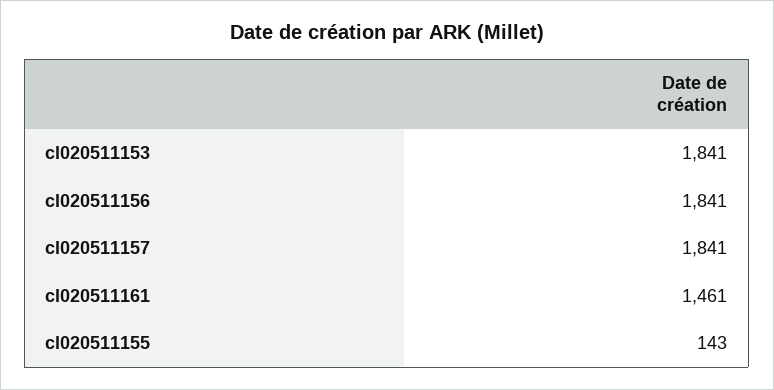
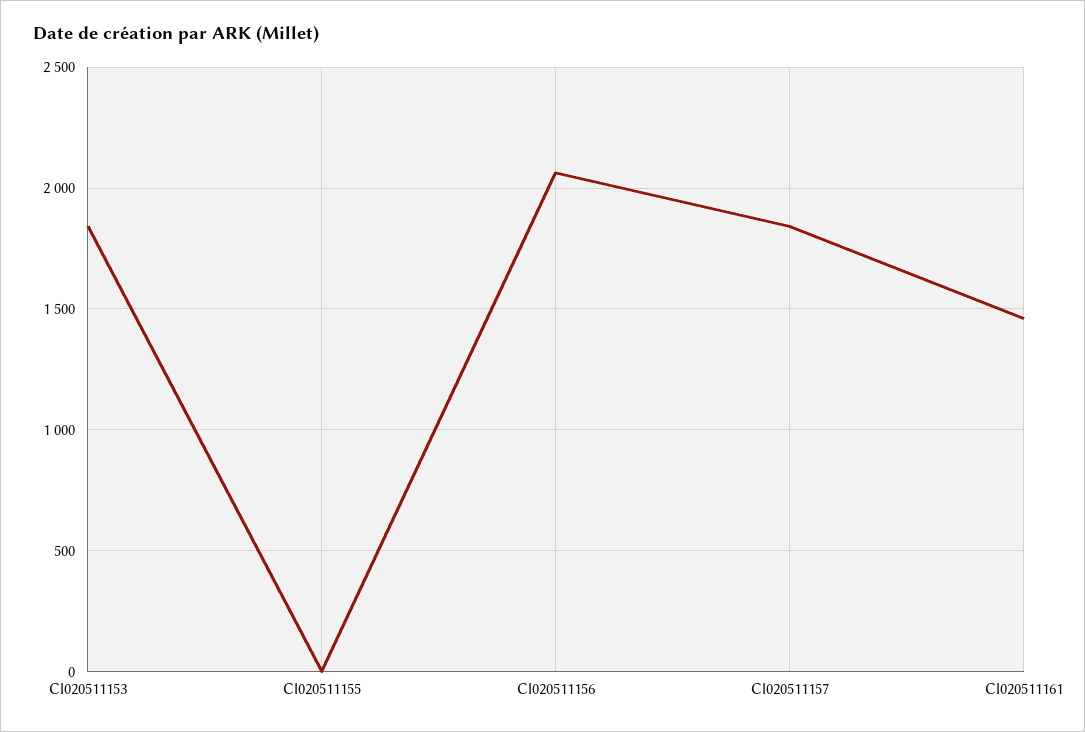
  {
    "cl020511153": 1841,
-   "cl020511156": 1841,
+   "cl020511156": 2050,
    "cl020511157": 1841,
    "cl020511161": 1461,
-   "cl020511155": 143
+   "cl020511155": 0
  }

